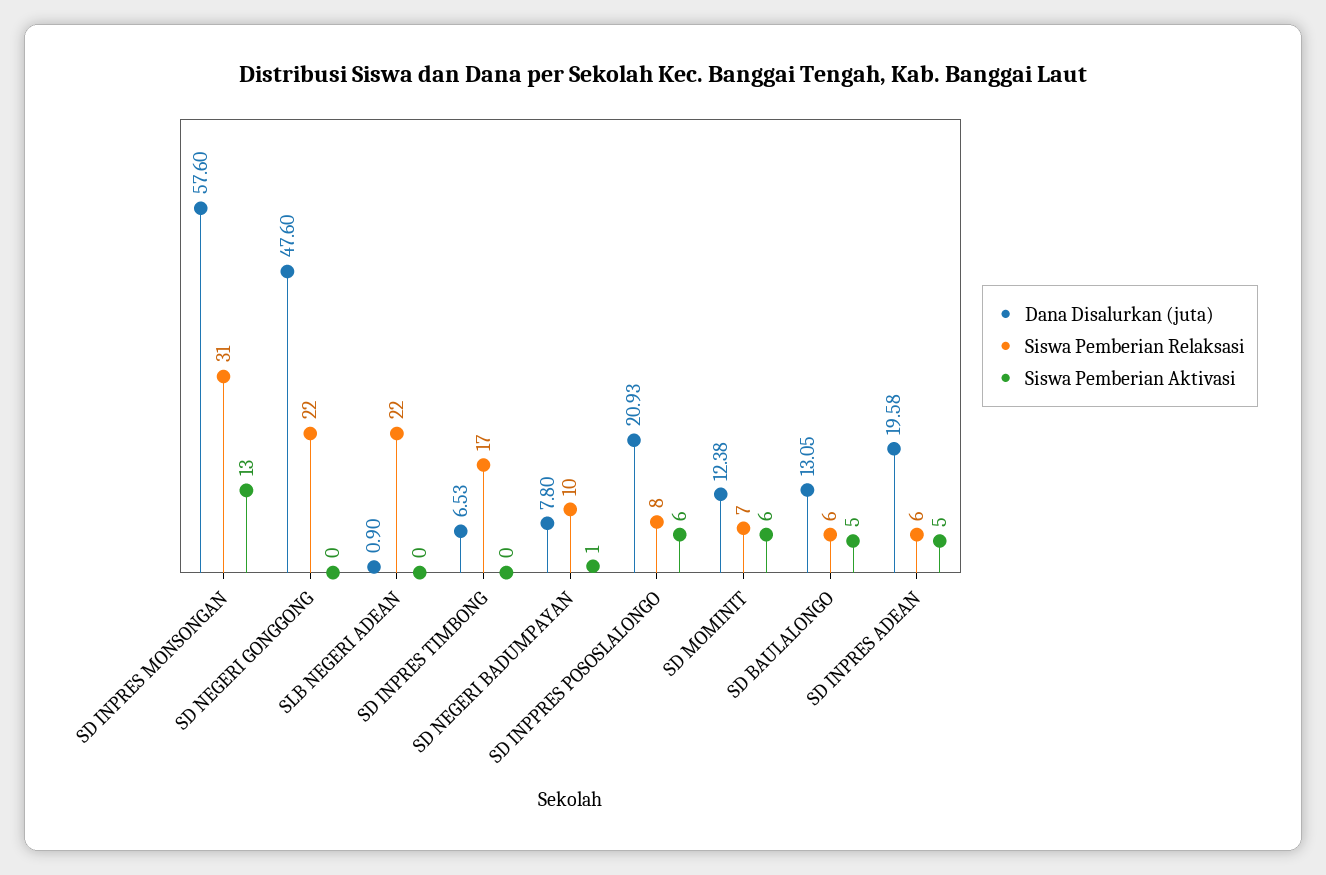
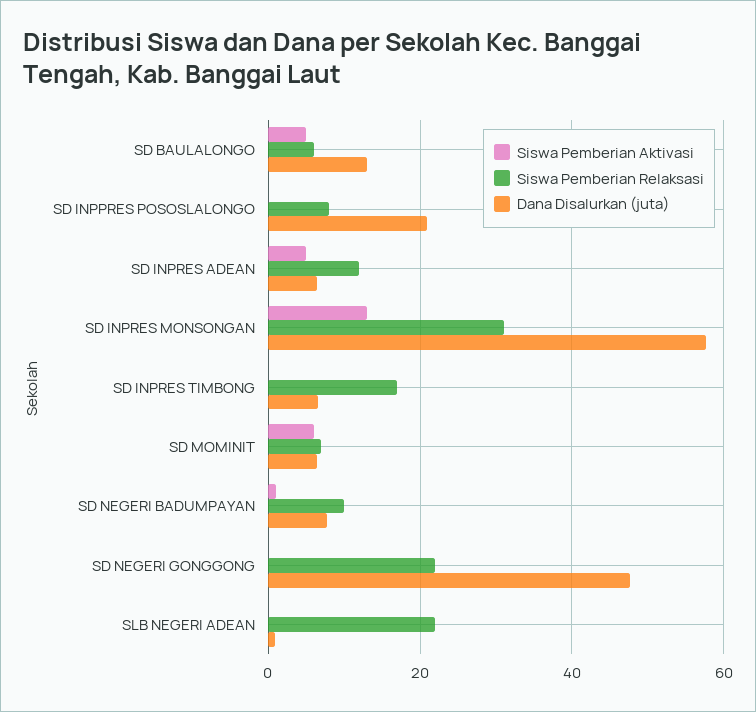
  {
    "Dana Disalurkan (juta)": {
      "SD INPRES MONSONGAN": 57.6,
      "SD NEGERI GONGGONG": 47.6,
      "SLB NEGERI ADEAN": 0.9,
      "SD INPRES TIMBONG": 6.53,
      "SD NEGERI BADUMPAYAN": 7.8,
      "SD INPPRES POSOSLALONGO": 20.93,
-     "SD MOMINIT": 12.38,
+     "SD MOMINIT": 6,
      "SD BAULALONGO": 13.05,
-     "SD INPRES ADEAN": 19.58
+     "SD INPRES ADEAN": 6
    },
    "Siswa Pemberian Relaksasi": {
      "SD INPRES MONSONGAN": 31,
      "SD NEGERI GONGGONG": 22,
      "SLB NEGERI ADEAN": 22,
      "SD INPRES TIMBONG": 17,
      "SD NEGERI BADUMPAYAN": 10,
      "SD INPPRES POSOSLALONGO": 8,
      "SD MOMINIT": 7,
      "SD BAULALONGO": 6,
-     "SD INPRES ADEAN": 6
+     "SD INPRES ADEAN": 12
    },
    "Siswa Pemberian Aktivasi": {
      "SD INPRES MONSONGAN": 13,
      "SD NEGERI GONGGONG": 0,
      "SLB NEGERI ADEAN": 0,
      "SD INPRES TIMBONG": 0,
      "SD NEGERI BADUMPAYAN": 1,
-     "SD INPPRES POSOSLALONGO": 6,
+     "SD INPPRES POSOSLALONGO": 0,
      "SD MOMINIT": 6,
      "SD BAULALONGO": 5,
      "SD INPRES ADEAN": 5
    }
  }

